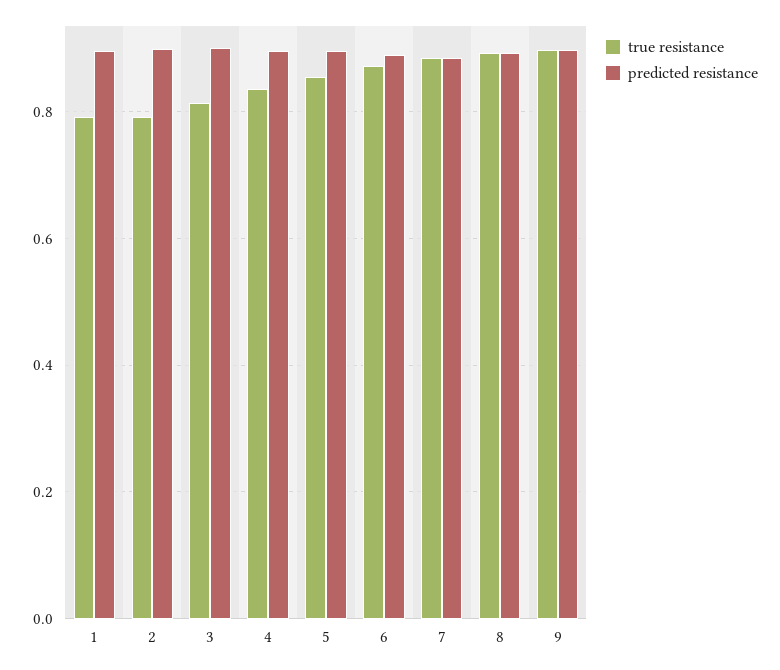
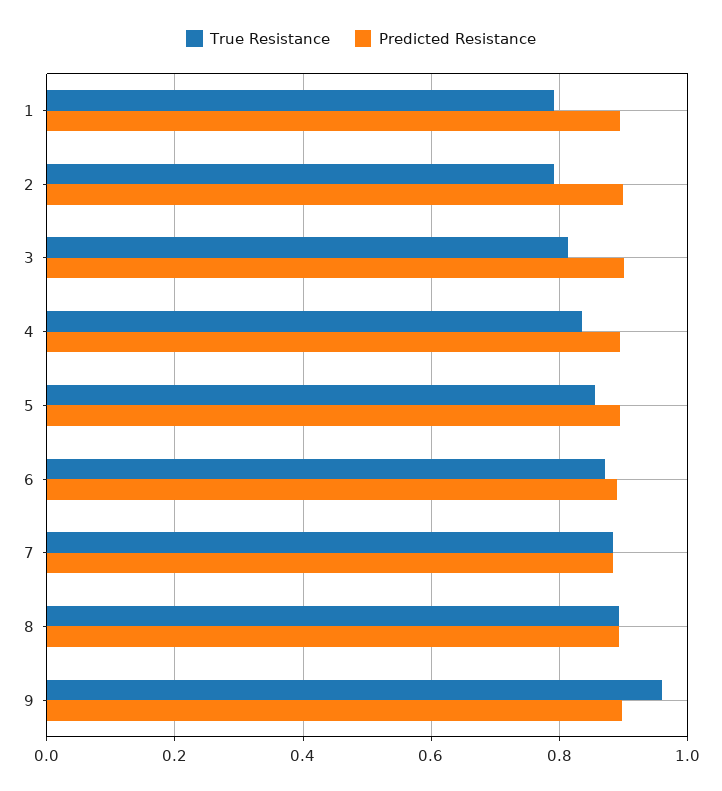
  {
    "true resistance": {
      "1": 0.8,
      "2": 0.8,
      "3": 0.82,
      "4": 0.84,
      "5": 0.86,
      "6": 0.88,
      "7": 0.88,
      "8": 0.9,
-     "9": 0.9
+     "9": 0.96
    },
    "predicted resistance": {
      "1": 0.9,
      "2": 0.9,
      "3": 0.9,
      "4": 0.9,
      "5": 0.9,
      "6": 0.88,
      "7": 0.88,
      "8": 0.9,
      "9": 0.9
    }
  }

